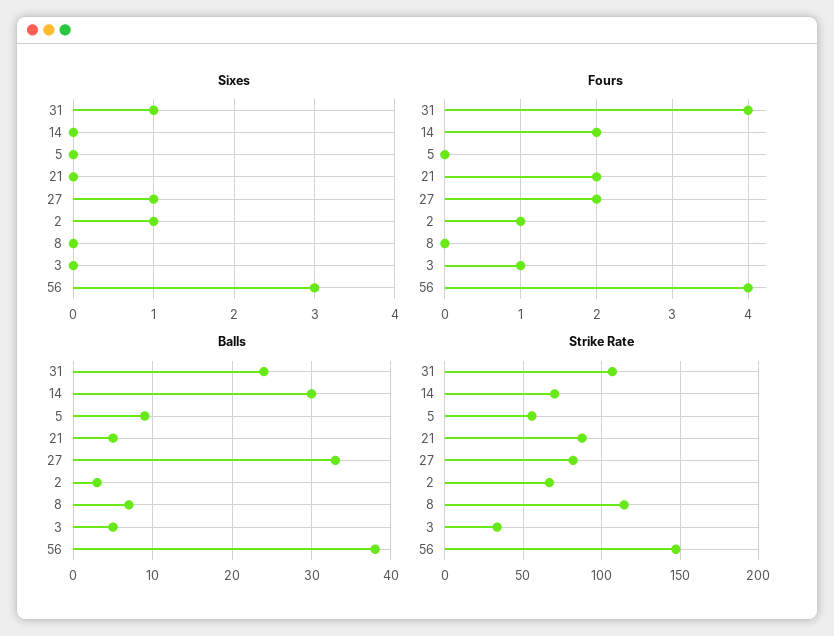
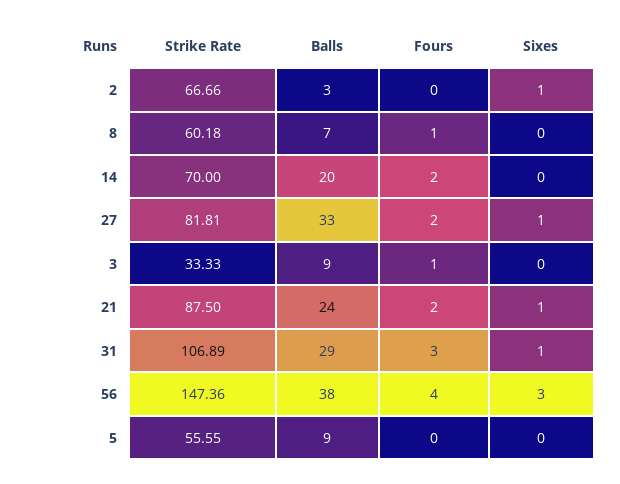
  {
    "Sixes": {
      "31": 1,
      "14": 0,
      "5": 0,
-     "21": 0,
+     "21": 1,
      "27": 1,
      "2": 1,
      "8": 0,
      "3": 0,
      "56": 3
    },
    "Fours": {
-     "31": 4,
+     "31": 3,
      "14": 2,
      "5": 0,
      "21": 2,
      "27": 2,
-     "2": 1,
+     "2": 0,
-     "8": 0,
+     "8": 1,
      "3": 1,
      "56": 4
    },
    "Balls": {
-     "31": 24,
+     "31": 29,
-     "14": 30,
+     "14": 20,
      "5": 9,
-     "21": 5,
+     "21": 24,
      "27": 33,
      "2": 3,
      "8": 7,
-     "3": 5,
+     "3": 9,
      "56": 38
    },
    "Strike Rate": {
      "31": 106.89,
      "14": 70,
      "5": 55.55,
      "21": 87.5,
      "27": 81.81,
      "2": 66.66,
-     "8": 115,
+     "8": 60.18,
      "3": 33.33,
      "56": 147.36
    }
  }

